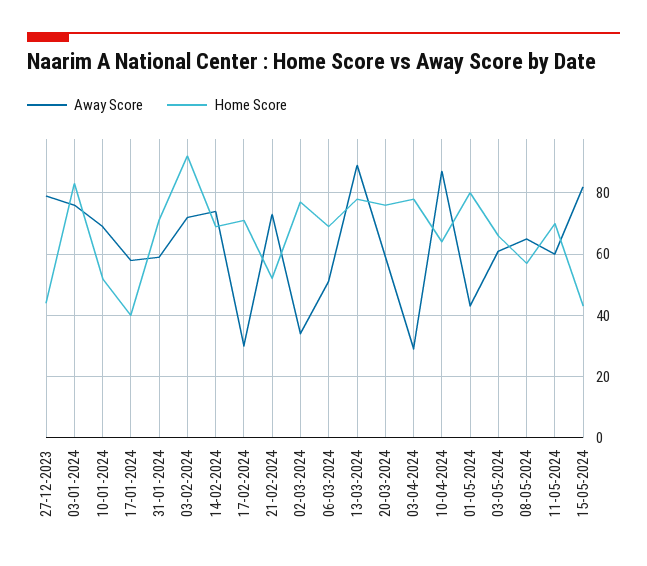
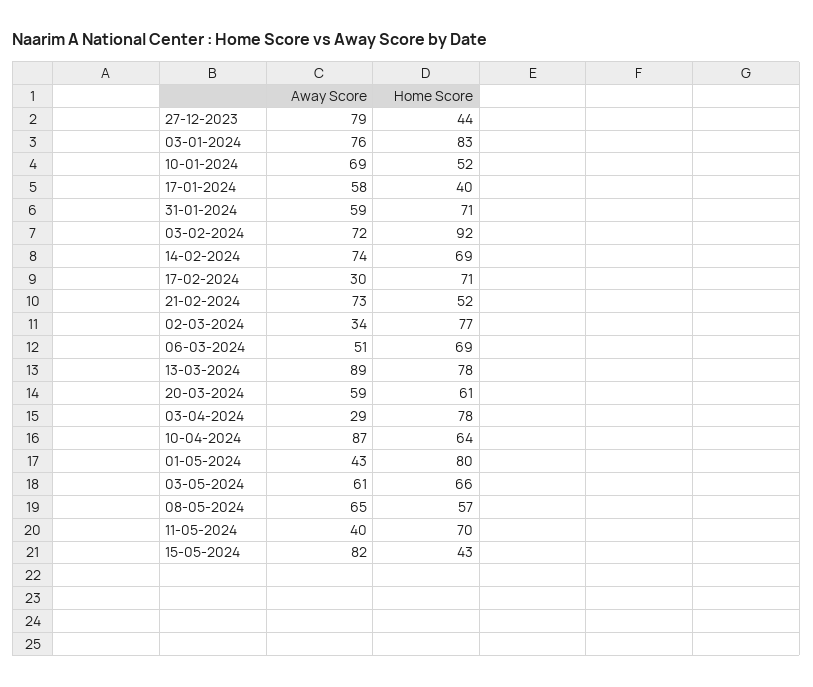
  {
    "Away Score": {
      "27-12-2023": 79,
      "03-01-2024": 76,
      "10-01-2024": 69,
      "17-01-2024": 58,
      "31-01-2024": 59,
      "03-02-2024": 72,
      "14-02-2024": 74,
      "17-02-2024": 30,
      "21-02-2024": 73,
      "02-03-2024": 34,
      "06-03-2024": 51,
      "13-03-2024": 89,
      "20-03-2024": 59,
      "03-04-2024": 29,
      "10-04-2024": 87,
      "01-05-2024": 43,
      "03-05-2024": 61,
      "08-05-2024": 65,
-     "11-05-2024": 60,
+     "11-05-2024": 40,
      "15-05-2024": 82
    },
    "Home Score": {
      "27-12-2023": 44,
      "03-01-2024": 83,
      "10-01-2024": 52,
      "17-01-2024": 40,
      "31-01-2024": 71,
      "03-02-2024": 92,
      "14-02-2024": 69,
      "17-02-2024": 71,
      "21-02-2024": 52,
      "02-03-2024": 77,
      "06-03-2024": 69,
      "13-03-2024": 78,
-     "20-03-2024": 75,
+     "20-03-2024": 61,
      "03-04-2024": 78,
      "10-04-2024": 64,
      "01-05-2024": 80,
      "03-05-2024": 66,
      "08-05-2024": 57,
      "11-05-2024": 70,
      "15-05-2024": 43
    }
  }

